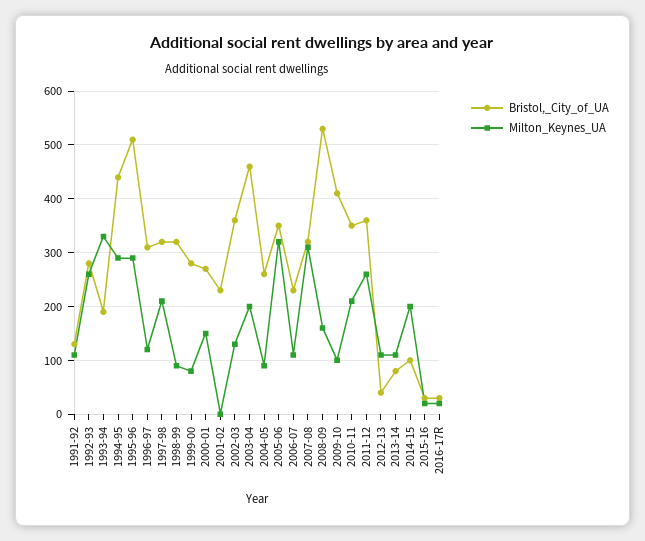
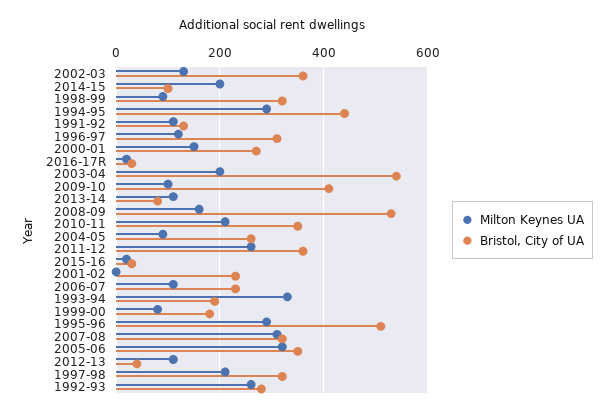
  {
    "Bristol,_City_of_UA": {
      "1991-92": 140,
      "1992-93": 280,
      "1993-94": 200,
      "1994-95": 440,
      "1995-96": 520,
      "1996-97": 320,
      "1997-98": 320,
      "1998-99": 320,
-     "1999-00": 280,
+     "1999-00": 180,
      "2000-01": 280,
      "2001-02": 240,
      "2002-03": 360,
-     "2003-04": 460,
+     "2003-04": 540,
      "2004-05": 260,
      "2005-06": 360,
      "2006-07": 240,
      "2007-08": 320,
      "2008-09": 540,
      "2009-10": 420,
      "2010-11": 360,
      "2011-12": 360,
      "2012-13": 40,
      "2013-14": 80,
      "2014-15": 100,
      "2015-16": 40,
      "2016-17R": 40
    },
    "Milton_Keynes_UA": {
      "1991-92": 120,
      "1992-93": 260,
      "1993-94": 340,
      "1994-95": 300,
      "1995-96": 300,
      "1996-97": 120,
      "1997-98": 220,
      "1998-99": 100,
      "1999-00": 80,
      "2000-01": 160,
      "2001-02": 0,
      "2002-03": 140,
      "2003-04": 200,
      "2004-05": 100,
      "2005-06": 320,
      "2006-07": 120,
      "2007-08": 320,
      "2008-09": 160,
      "2009-10": 100,
      "2010-11": 220,
      "2011-12": 260,
      "2012-13": 120,
      "2013-14": 120,
      "2014-15": 200,
      "2015-16": 20,
      "2016-17R": 20
    }
  }

